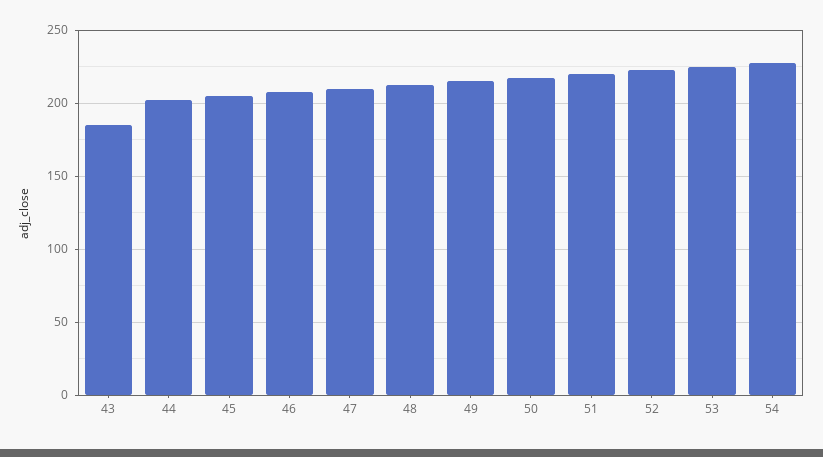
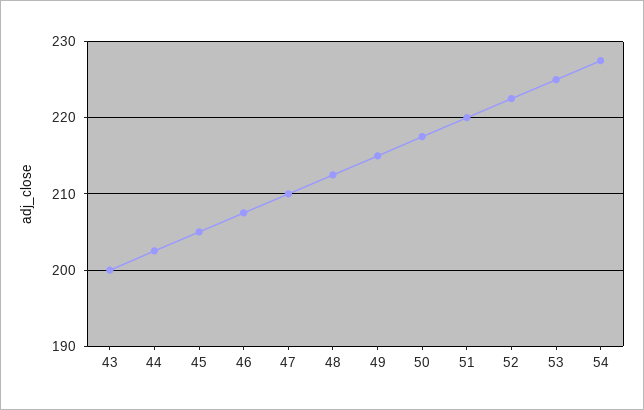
  {
-   "43": 185,
+   "43": 200,
    "44": 203,
    "45": 205,
    "46": 208,
    "47": 210,
    "48": 213,
    "49": 215,
    "50": 218,
    "51": 220,
    "52": 223,
    "53": 225,
    "54": 228
  }

